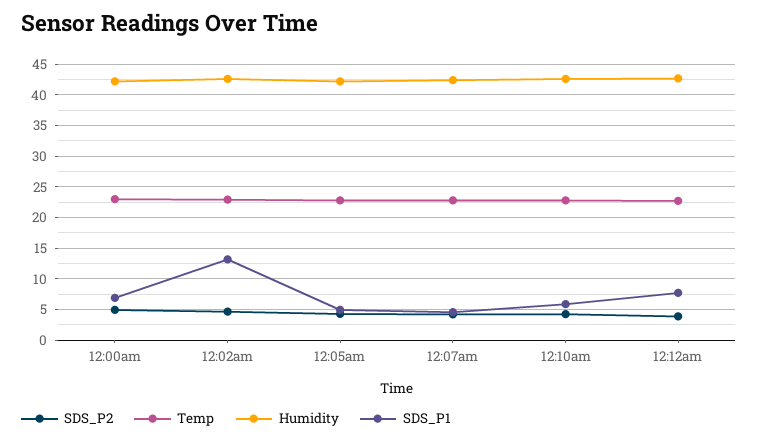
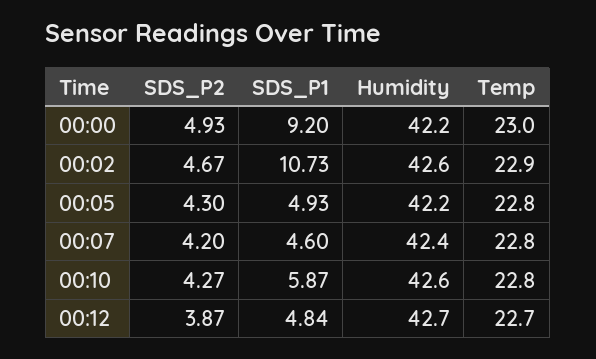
  {
    "SDS_P2": {
      "12:00am": 4.93,
      "12:02am": 4.67,
      "12:05am": 4.3,
      "12:07am": 4.2,
      "12:10am": 4.27,
      "12:12am": 3.87
    },
    "Temp": {
      "12:00am": 23,
      "12:02am": 22.9,
      "12:05am": 22.8,
      "12:07am": 22.8,
      "12:10am": 22.8,
      "12:12am": 22.7
    },
    "Humidity": {
      "12:00am": 42.2,
      "12:02am": 42.6,
      "12:05am": 42.2,
      "12:07am": 42.4,
      "12:10am": 42.6,
      "12:12am": 42.7
    },
    "SDS_P1": {
-     "12:00am": 7,
+     "12:00am": 9.2,
-     "12:02am": 13,
+     "12:02am": 10.73,
      "12:05am": 4.93,
      "12:07am": 4.6,
      "12:10am": 5.87,
-     "12:12am": 8
+     "12:12am": 4.84
    }
  }

